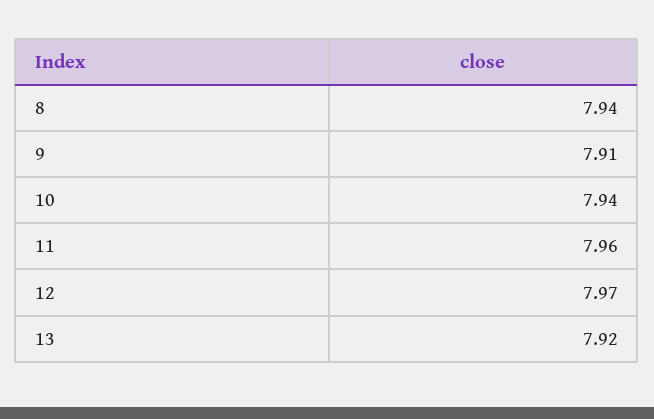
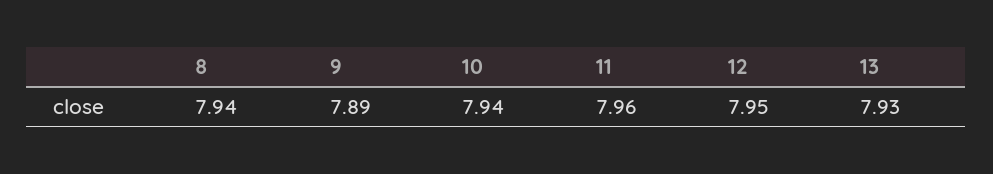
  {
    "8": 7.94,
-   "9": 7.91,
+   "9": 7.89,
    "10": 7.94,
    "11": 7.96,
-   "12": 7.97,
+   "12": 7.95,
-   "13": 7.92
+   "13": 7.93
  }

